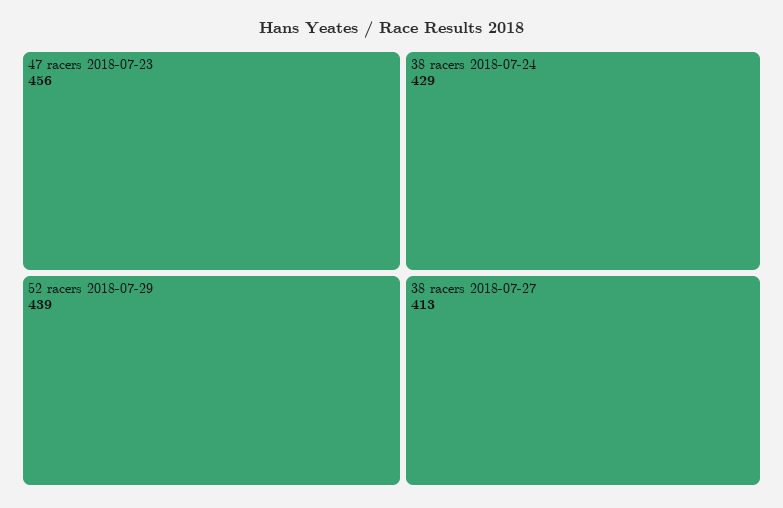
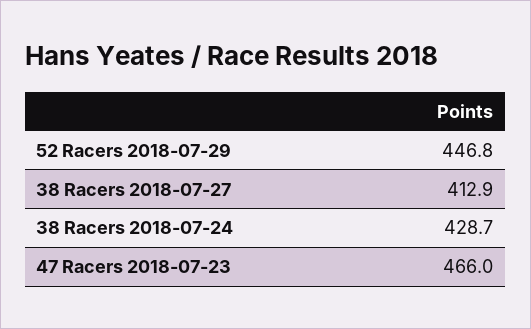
  {
-   "47 racers 2018-07-23": 456,
+   "47 racers 2018-07-23": 466,
-   "52 racers 2018-07-29": 439,
+   "52 racers 2018-07-29": 446.8,
    "38 racers 2018-07-24": 428.7,
    "38 racers 2018-07-27": 412.9
  }

